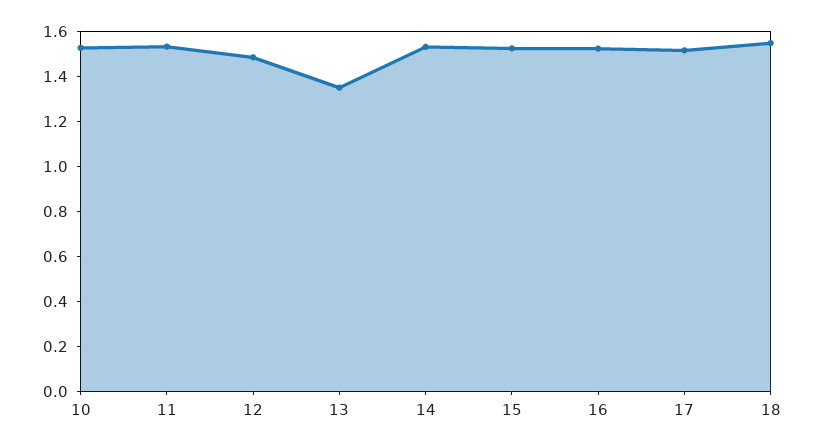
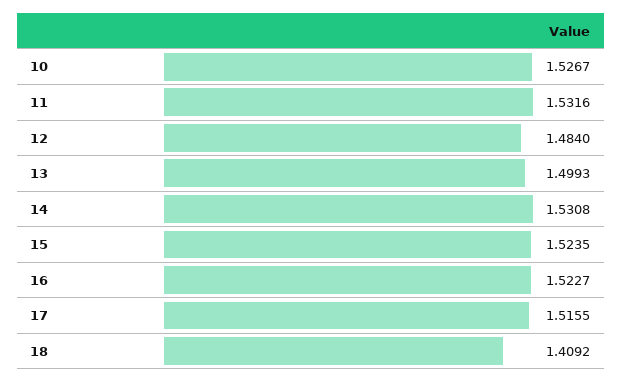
  {
    "10": 1.5267,
    "11": 1.5316,
    "12": 1.484,
-   "13": 1.35,
+   "13": 1.4993,
    "14": 1.5308,
    "15": 1.5235,
    "16": 1.5227,
    "17": 1.5155,
-   "18": 1.55
+   "18": 1.4092
  }

